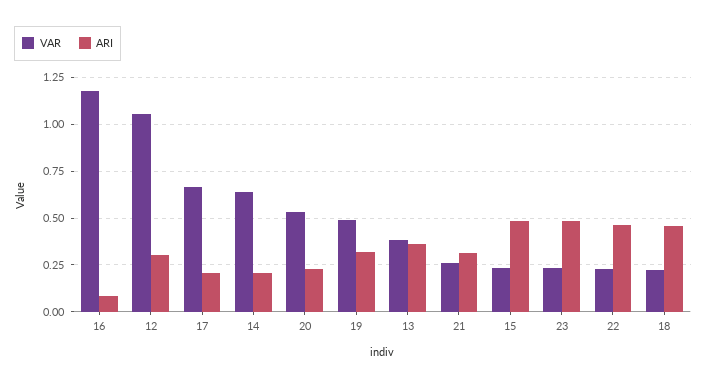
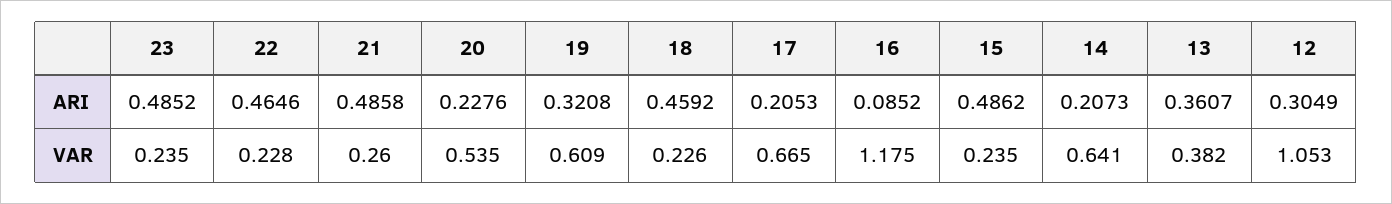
  {
    "VAR": {
      "16": 1.175,
      "12": 1.053,
      "17": 0.665,
      "14": 0.641,
      "20": 0.535,
-     "19": 0.5,
+     "19": 0.609,
      "13": 0.382,
      "21": 0.26,
      "15": 0.235,
      "23": 0.235,
      "22": 0.228,
      "18": 0.226
    },
    "ARI": {
      "16": 0.0852,
      "12": 0.3049,
      "17": 0.2053,
      "14": 0.2073,
      "20": 0.2276,
      "19": 0.3208,
      "13": 0.3607,
-     "21": 0.3,
+     "21": 0.4858,
      "15": 0.4862,
      "23": 0.4852,
      "22": 0.4646,
      "18": 0.4592
    }
  }

